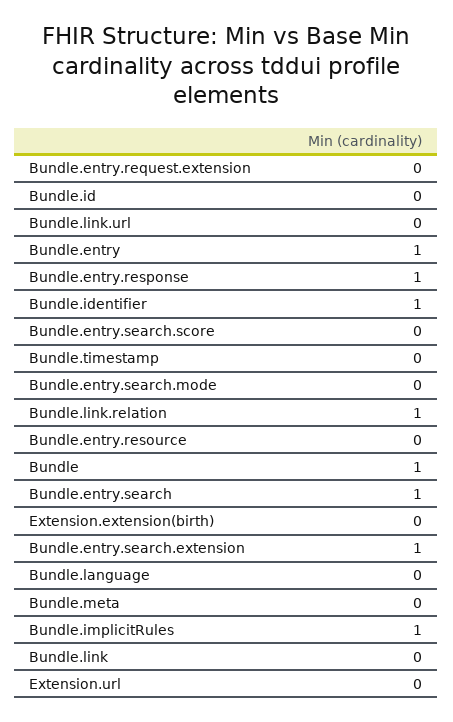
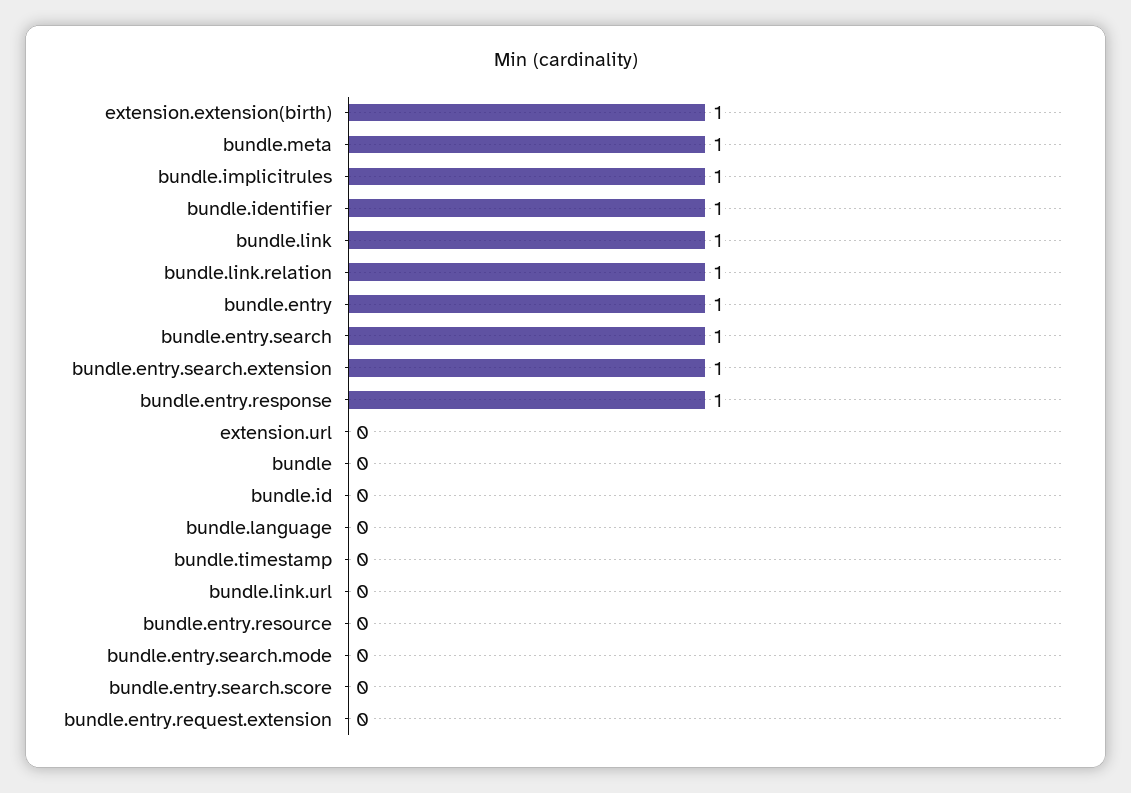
  {
    "Bundle.entry.request.extension": 0,
    "Bundle.id": 0,
    "Bundle.link.url": 0,
    "Bundle.entry": 1,
    "Bundle.entry.response": 1,
    "Bundle.identifier": 1,
    "Bundle.entry.search.score": 0,
    "Bundle.timestamp": 0,
    "Bundle.entry.search.mode": 0,
    "Bundle.link.relation": 1,
    "Bundle.entry.resource": 0,
-   "Bundle": 1,
+   "Bundle": 0,
    "Bundle.entry.search": 1,
-   "Extension.extension(birth)": 0,
+   "Extension.extension(birth)": 1,
    "Bundle.entry.search.extension": 1,
    "Bundle.language": 0,
-   "Bundle.meta": 0,
+   "Bundle.meta": 1,
    "Bundle.implicitRules": 1,
-   "Bundle.link": 0,
+   "Bundle.link": 1,
    "Extension.url": 0
  }

